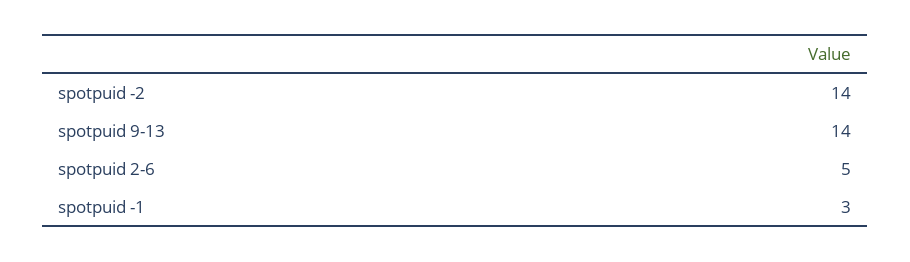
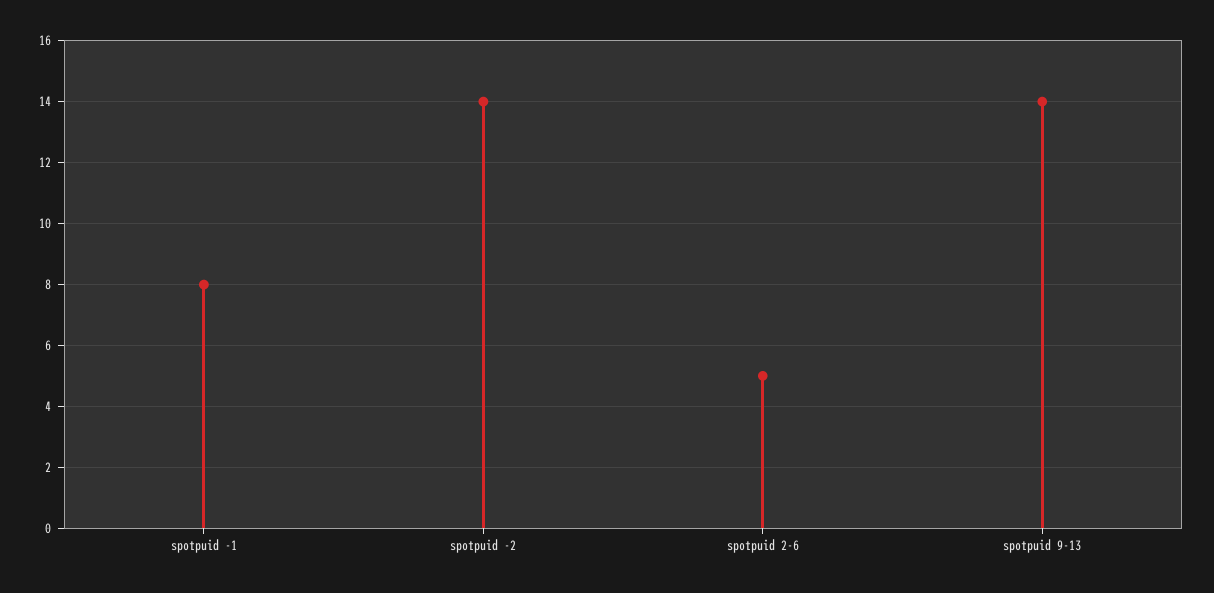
  {
    "spotpuid -2": 14,
    "spotpuid 9-13": 14,
    "spotpuid 2-6": 5,
-   "spotpuid -1": 3
+   "spotpuid -1": 8
  }

